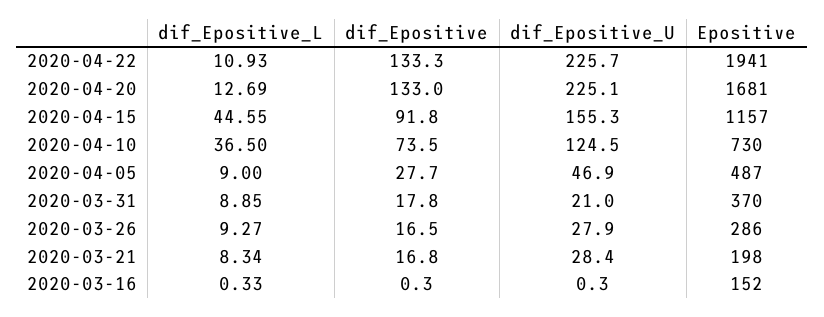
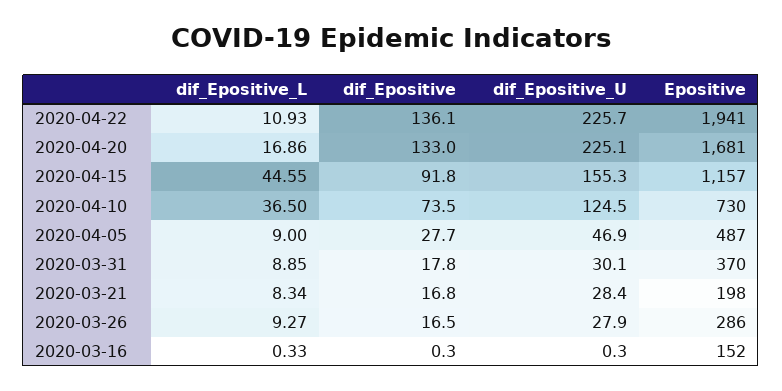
  {
    "dif_Epositive_L": {
      "2020-04-22": 10.93,
-     "2020-04-20": 12.69,
+     "2020-04-20": 16.86,
      "2020-04-15": 44.55,
      "2020-04-10": 36.5,
      "2020-04-05": 9,
      "2020-03-31": 8.85,
      "2020-03-26": 9.27,
      "2020-03-21": 8.34,
      "2020-03-16": 0.33
    },
    "dif_Epositive": {
-     "2020-04-22": 133.3,
+     "2020-04-22": 136.1,
      "2020-04-20": 133,
      "2020-04-15": 91.8,
      "2020-04-10": 73.5,
      "2020-04-05": 27.7,
      "2020-03-31": 17.8,
      "2020-03-26": 16.5,
      "2020-03-21": 16.8,
      "2020-03-16": 0.3
    },
    "dif_Epositive_U": {
      "2020-04-22": 225.7,
      "2020-04-20": 225.1,
      "2020-04-15": 155.3,
      "2020-04-10": 124.5,
      "2020-04-05": 46.9,
-     "2020-03-31": 21,
+     "2020-03-31": 30.1,
      "2020-03-26": 27.9,
      "2020-03-21": 28.4,
      "2020-03-16": 0.3
    },
    "Epositive": {
      "2020-04-22": 1941,
      "2020-04-20": 1681,
      "2020-04-15": 1157,
      "2020-04-10": 730,
      "2020-04-05": 487,
      "2020-03-31": 370,
      "2020-03-26": 286,
      "2020-03-21": 198,
      "2020-03-16": 152
    }
  }

